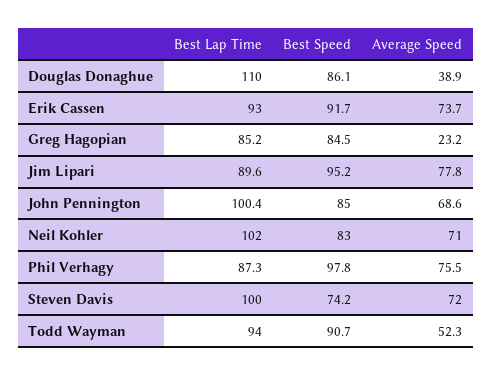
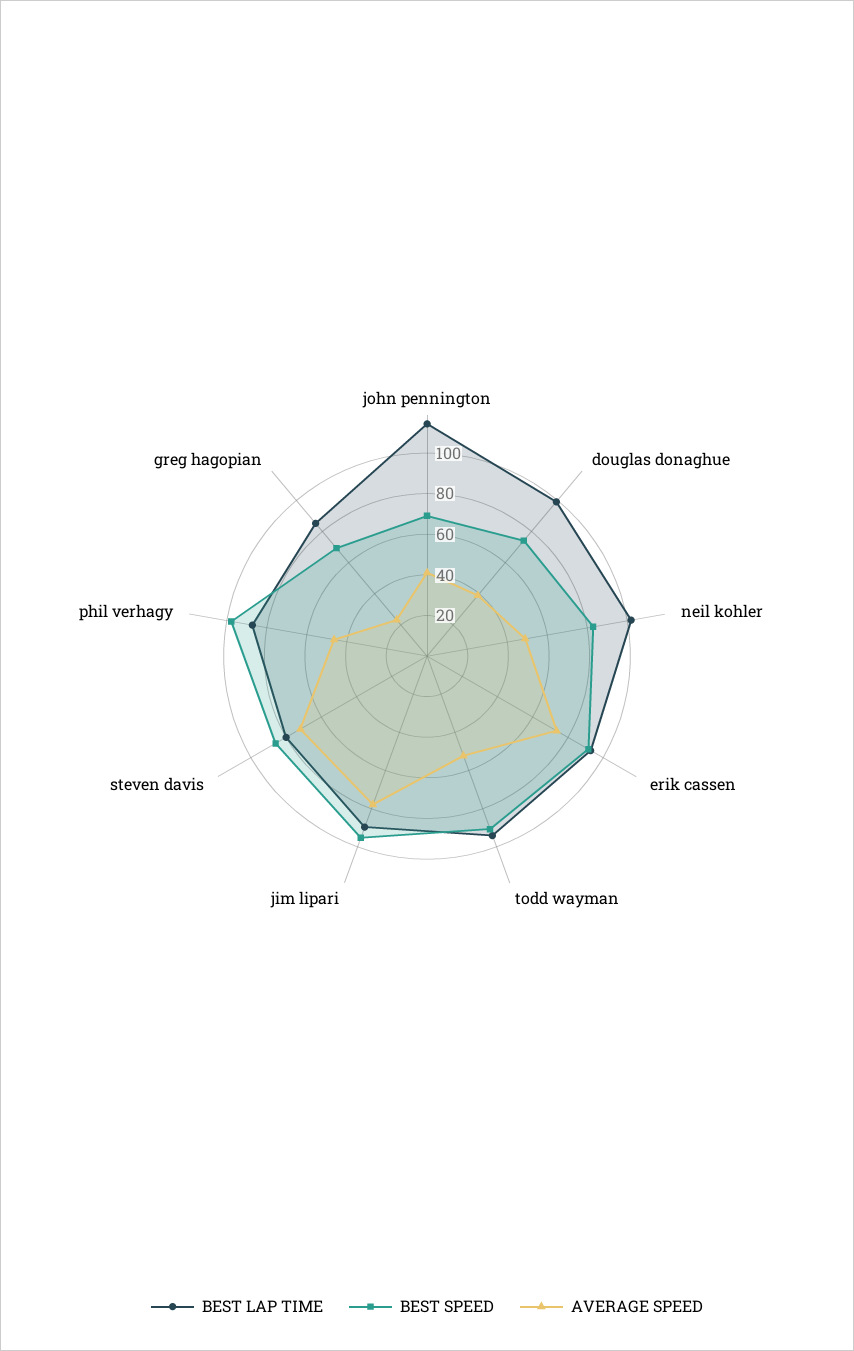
  {
    "Best Lap Time": {
-     "Douglas Donaghue": 110,
+     "Douglas Donaghue": 100,
      "Erik Cassen": 93,
      "Greg Hagopian": 85.2,
      "Jim Lipari": 89.6,
-     "John Pennington": 100.4,
+     "John Pennington": 115,
      "Neil Kohler": 102,
      "Phil Verhagy": 87.3,
-     "Steven Davis": 100,
+     "Steven Davis": 80,
      "Todd Wayman": 94
    },
    "Best Speed": {
-     "Douglas Donaghue": 86.1,
+     "Douglas Donaghue": 75,
      "Erik Cassen": 91.7,
-     "Greg Hagopian": 84.5,
+     "Greg Hagopian": 70,
      "Jim Lipari": 95.2,
-     "John Pennington": 85,
+     "John Pennington": 70,
      "Neil Kohler": 83,
      "Phil Verhagy": 97.8,
-     "Steven Davis": 74.2,
+     "Steven Davis": 85,
      "Todd Wayman": 90.7
    },
    "Average Speed": {
      "Douglas Donaghue": 38.9,
      "Erik Cassen": 73.7,
      "Greg Hagopian": 23.2,
      "Jim Lipari": 77.8,
-     "John Pennington": 68.6,
+     "John Pennington": 40,
-     "Neil Kohler": 71,
+     "Neil Kohler": 50,
-     "Phil Verhagy": 75.5,
+     "Phil Verhagy": 45,
      "Steven Davis": 72,
      "Todd Wayman": 52.3
    }
  }

